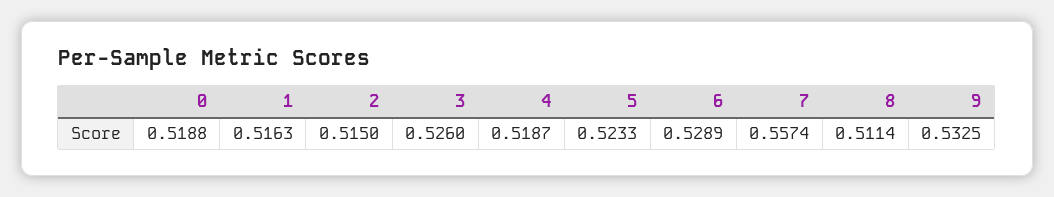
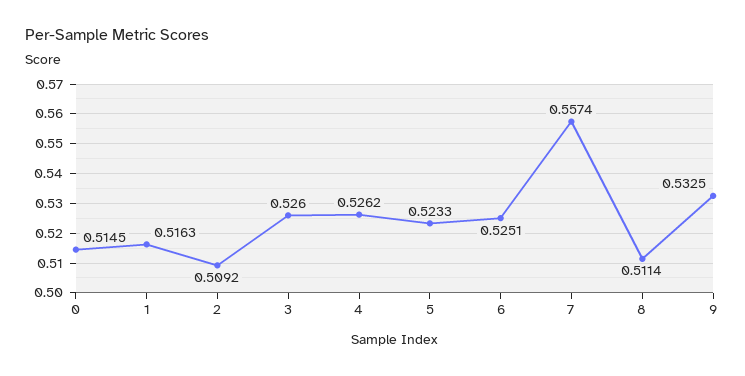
  {
-   "0": 0.5188,
+   "0": 0.5145,
    "1": 0.5163,
-   "2": 0.515,
+   "2": 0.5092,
    "3": 0.526,
-   "4": 0.5187,
+   "4": 0.5262,
    "5": 0.5233,
-   "6": 0.5289,
+   "6": 0.5251,
    "7": 0.5574,
    "8": 0.5114,
    "9": 0.5325
  }

